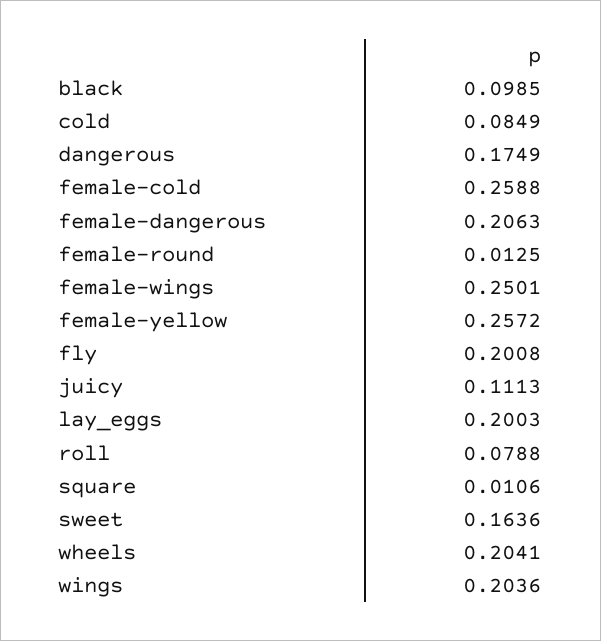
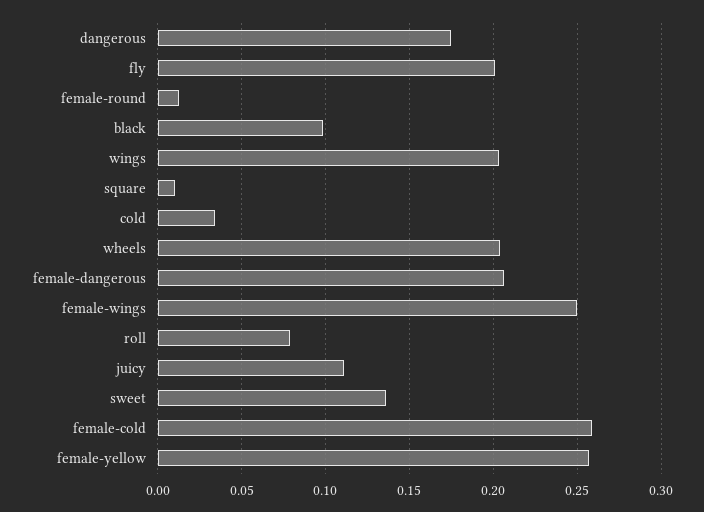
  {
    "black": 0.0985,
-   "cold": 0.0849,
+   "cold": 0.035,
    "dangerous": 0.1749,
    "female-cold": 0.2588,
    "female-dangerous": 0.2063,
    "female-round": 0.0125,
    "female-wings": 0.2501,
    "female-yellow": 0.2572,
    "fly": 0.2008,
    "juicy": 0.1113,
-   "lay_eggs": 0.2003,
    "roll": 0.0788,
    "square": 0.0106,
-   "sweet": 0.1636,
+   "sweet": 0.135,
    "wheels": 0.2041,
    "wings": 0.2036
  }

